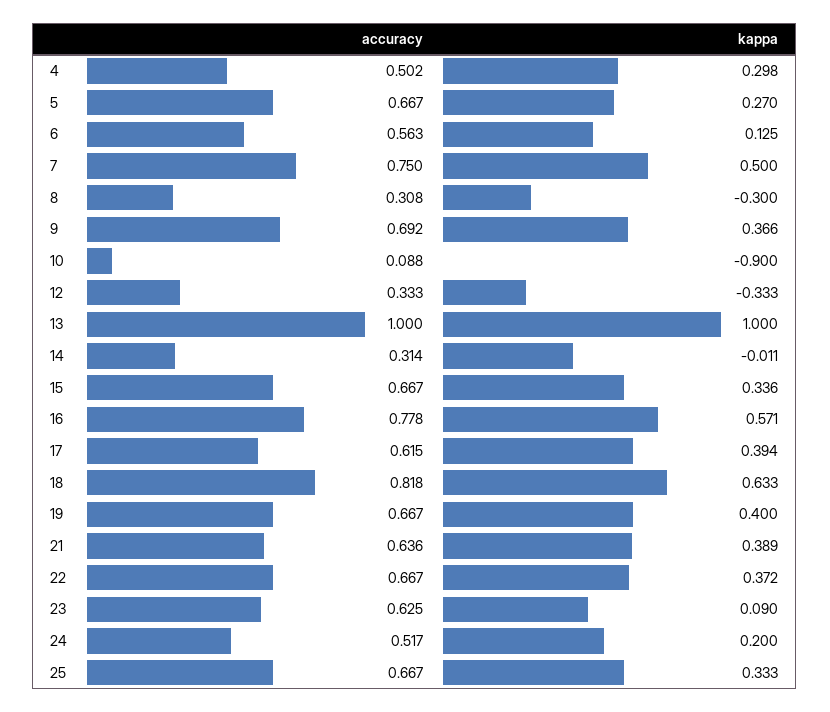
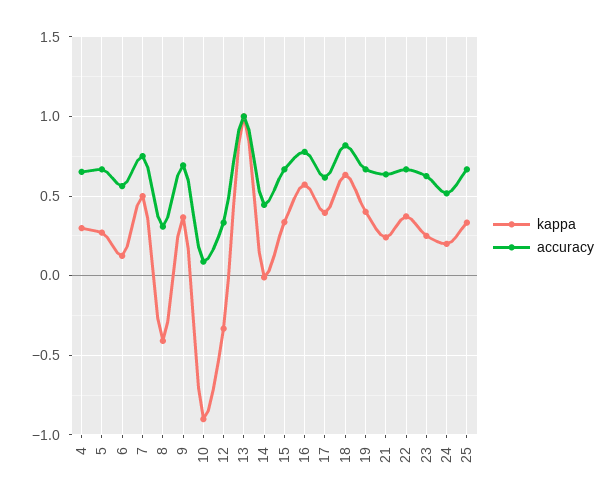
  {
    "accuracy": {
-     "4": 0.502,
+     "4": 0.65,
      "5": 0.667,
      "6": 0.563,
      "7": 0.75,
      "8": 0.308,
      "9": 0.692,
      "10": 0.088,
      "12": 0.333,
      "13": 1,
-     "14": 0.314,
+     "14": 0.45,
      "15": 0.667,
      "16": 0.778,
      "17": 0.615,
      "18": 0.818,
      "19": 0.667,
      "21": 0.636,
      "22": 0.667,
      "23": 0.625,
      "24": 0.517,
      "25": 0.667
    },
    "kappa": {
      "4": 0.298,
      "5": 0.27,
      "6": 0.125,
      "7": 0.5,
-     "8": -0.3,
+     "8": -0.4,
      "9": 0.366,
      "10": -0.9,
      "12": -0.333,
      "13": 1,
      "14": -0.011,
      "15": 0.336,
      "16": 0.571,
      "17": 0.394,
      "18": 0.633,
      "19": 0.4,
-     "21": 0.389,
+     "21": 0.25,
      "22": 0.372,
-     "23": 0.09,
+     "23": 0.25,
      "24": 0.2,
      "25": 0.333
    }
  }

